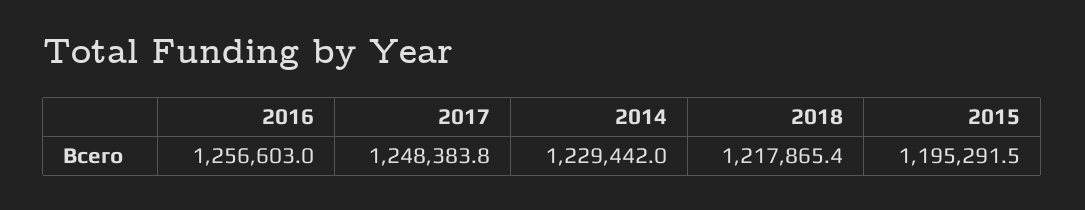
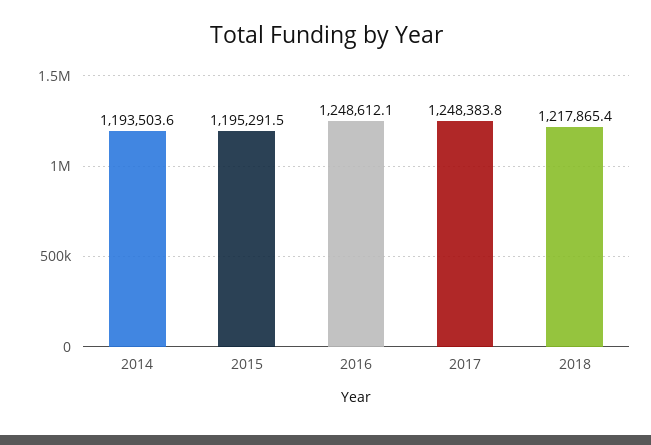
  {
-   "2016": 1256603,
+   "2016": 1248612.1,
    "2017": 1248383.8,
-   "2014": 1229442,
+   "2014": 1193503.6,
    "2018": 1217865.4,
    "2015": 1195291.5
  }

